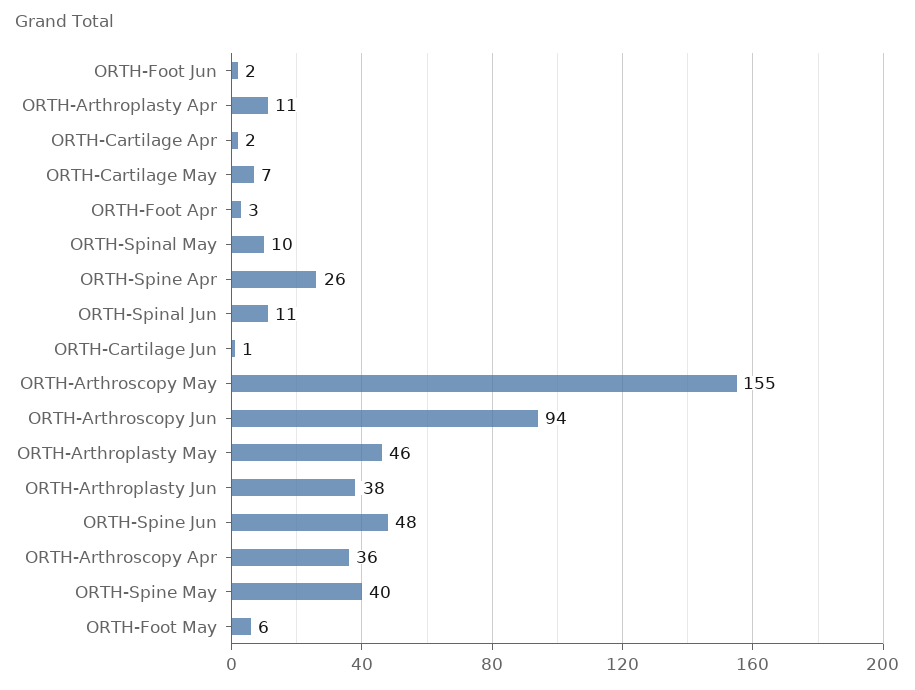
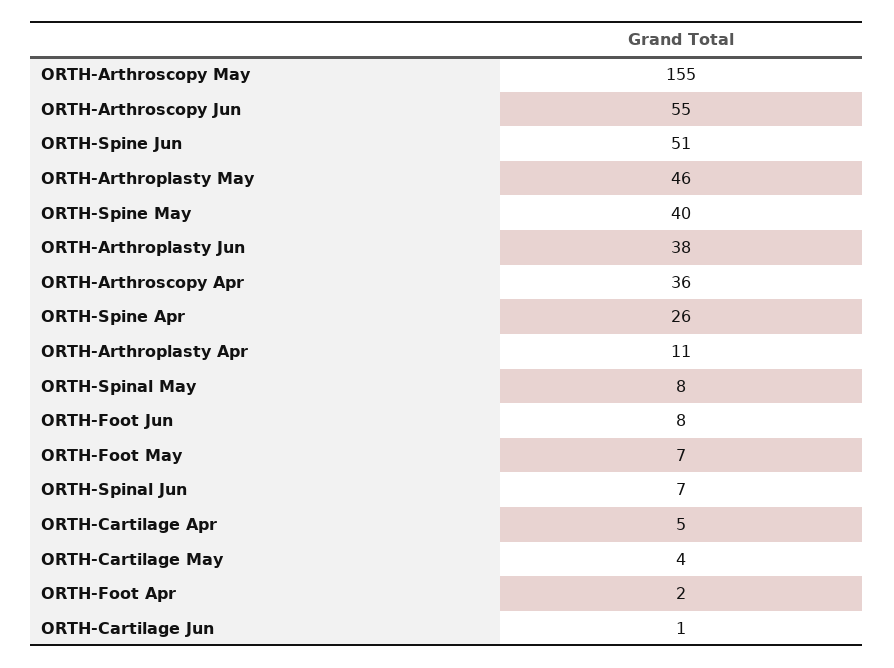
  {
-   "ORTH-Foot Jun": 2,
+   "ORTH-Foot Jun": 8,
    "ORTH-Arthroplasty Apr": 11,
-   "ORTH-Cartilage Apr": 2,
+   "ORTH-Cartilage Apr": 5,
-   "ORTH-Cartilage May": 7,
+   "ORTH-Cartilage May": 4,
-   "ORTH-Foot Apr": 3,
+   "ORTH-Foot Apr": 2,
-   "ORTH-Spinal May": 10,
+   "ORTH-Spinal May": 8,
    "ORTH-Spine Apr": 26,
-   "ORTH-Spinal Jun": 11,
+   "ORTH-Spinal Jun": 7,
    "ORTH-Cartilage Jun": 1,
    "ORTH-Arthroscopy May": 155,
-   "ORTH-Arthroscopy Jun": 94,
+   "ORTH-Arthroscopy Jun": 55,
    "ORTH-Arthroplasty May": 46,
    "ORTH-Arthroplasty Jun": 38,
-   "ORTH-Spine Jun": 48,
+   "ORTH-Spine Jun": 51,
    "ORTH-Arthroscopy Apr": 36,
    "ORTH-Spine May": 40,
-   "ORTH-Foot May": 6
+   "ORTH-Foot May": 7
  }

